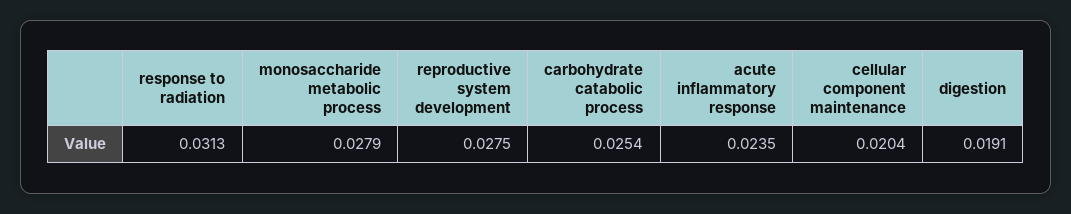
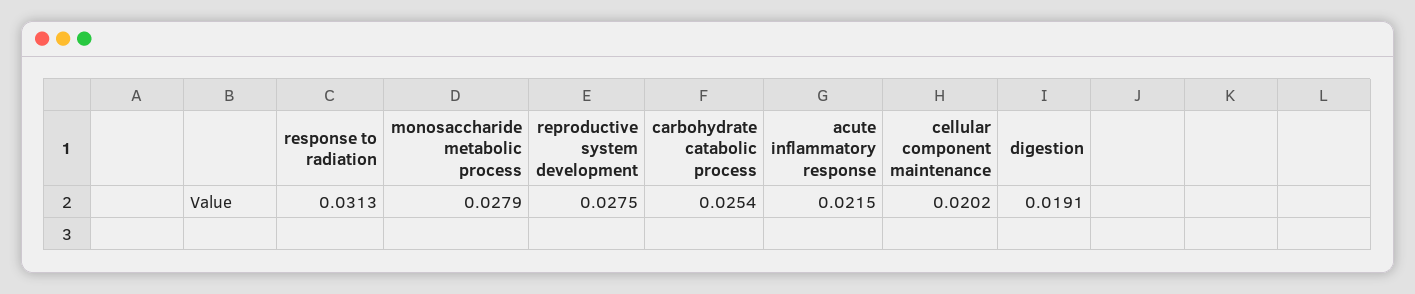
  {
    "response to radiation": 0.0313,
    "monosaccharide metabolic process": 0.0279,
    "reproductive system development": 0.0275,
    "carbohydrate catabolic process": 0.0254,
-   "acute inflammatory response": 0.0235,
+   "acute inflammatory response": 0.0215,
-   "cellular component maintenance": 0.0204,
+   "cellular component maintenance": 0.0202,
    "digestion": 0.0191
  }

